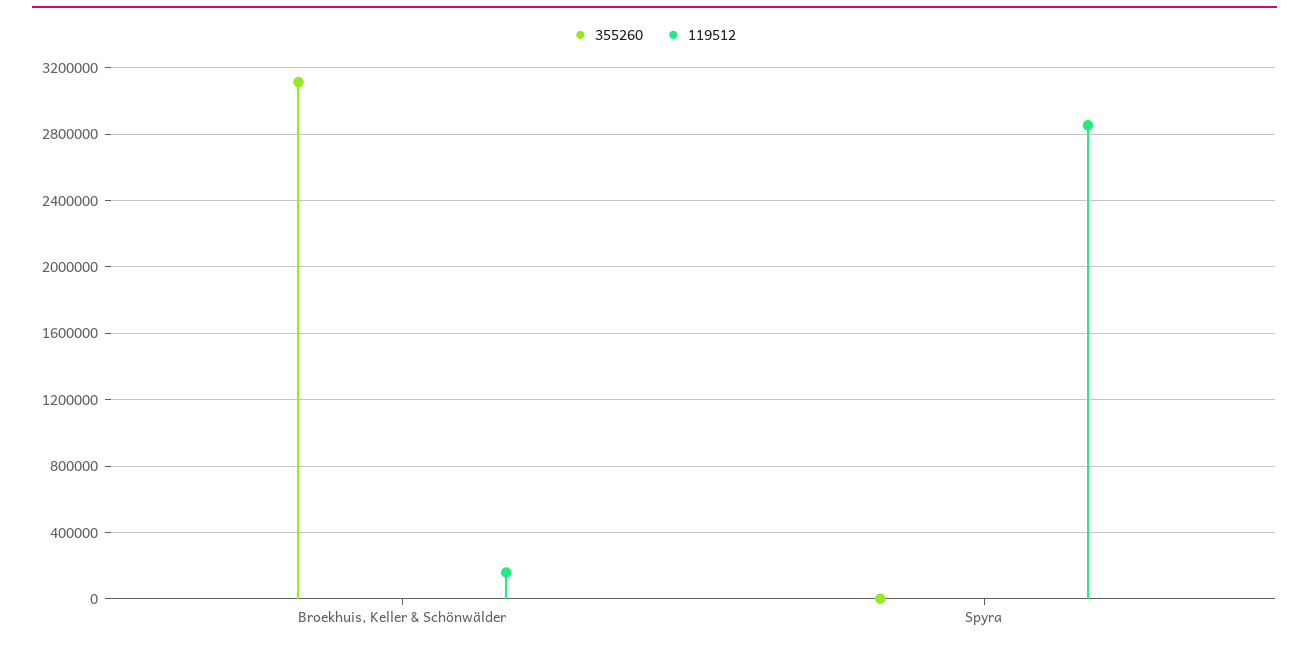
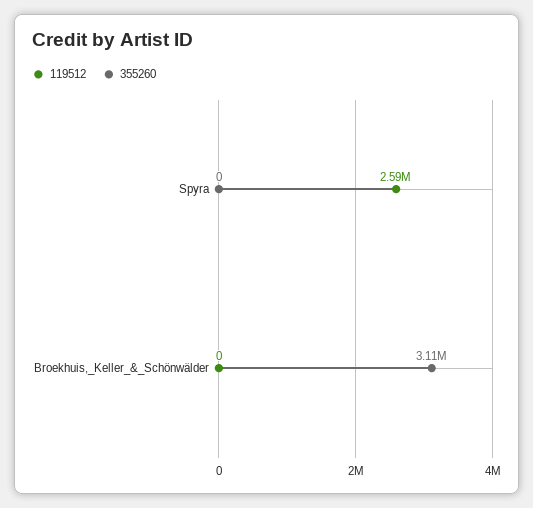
  {
    "355260": {
      "Broekhuis, Keller & Schönwälder": 3110000,
      "Spyra": 0
    },
    "119512": {
-     "Broekhuis, Keller & Schönwälder": 150000,
+     "Broekhuis, Keller & Schönwälder": 0,
-     "Spyra": 2850000
+     "Spyra": 2590000
    }
  }

